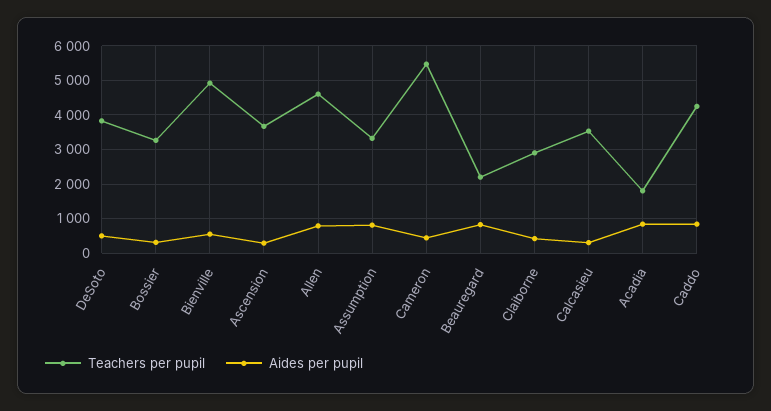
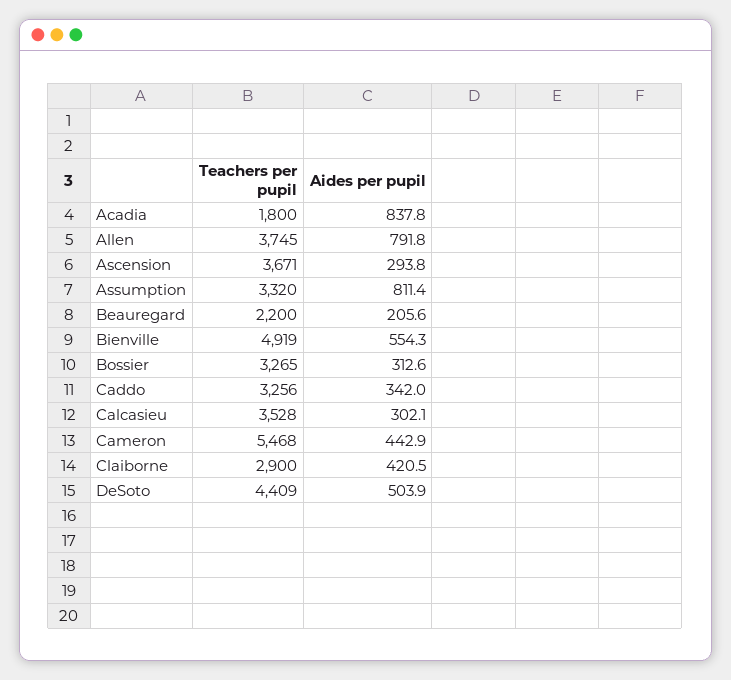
  {
    "Teachers per pupil": {
-     "DeSoto": 3800,
+     "DeSoto": 4409,
      "Bossier": 3265,
      "Bienville": 4919,
      "Ascension": 3671,
-     "Allen": 4600,
+     "Allen": 3745,
      "Assumption": 3320,
      "Cameron": 5468,
      "Beauregard": 2200,
      "Claiborne": 2900,
      "Calcasieu": 3528,
      "Acadia": 1800,
-     "Caddo": 4200
+     "Caddo": 3256
    },
    "Aides per pupil": {
      "DeSoto": 503.9,
      "Bossier": 312.6,
      "Bienville": 554.3,
      "Ascension": 293.8,
      "Allen": 791.8,
      "Assumption": 811.4,
      "Cameron": 442.9,
-     "Beauregard": 800,
+     "Beauregard": 205.6,
      "Claiborne": 420.5,
      "Calcasieu": 302.1,
      "Acadia": 837.8,
-     "Caddo": 800
+     "Caddo": 342
    }
  }

